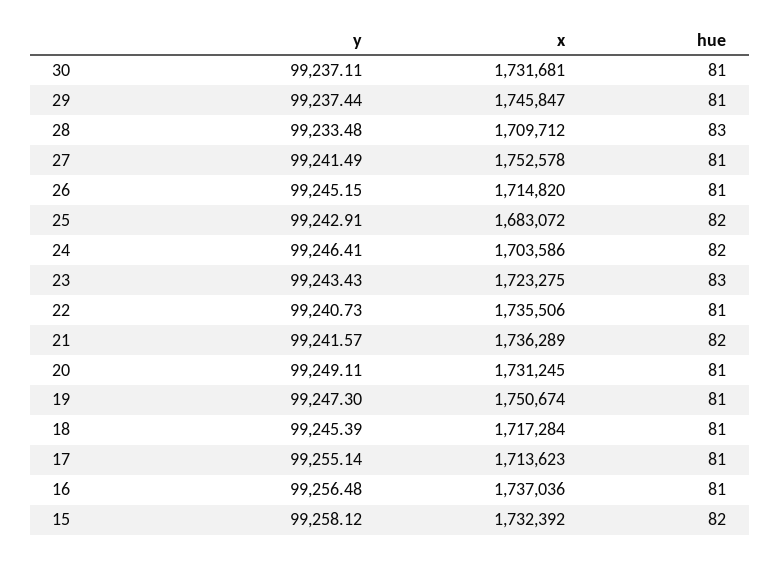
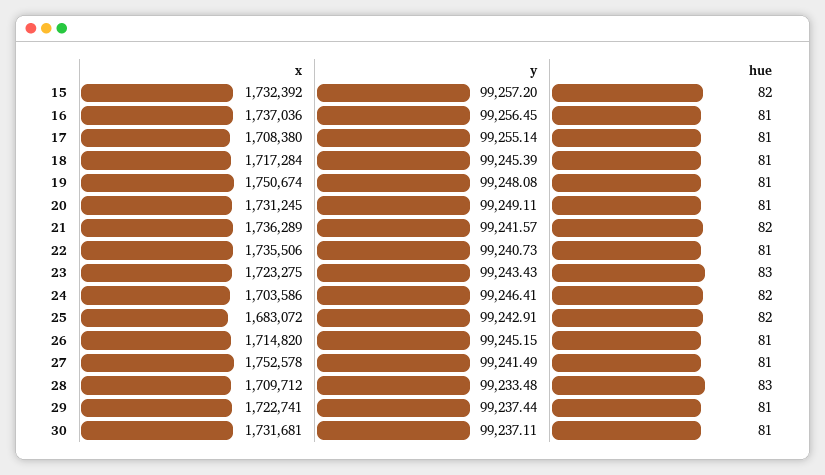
  {
    "y": {
      "30": 99237.11,
      "29": 99237.44,
      "28": 99233.48,
      "27": 99241.49,
      "26": 99245.15,
      "25": 99242.91,
      "24": 99246.41,
      "23": 99243.43,
      "22": 99240.73,
      "21": 99241.57,
      "20": 99249.11,
-     "19": 99247.3,
+     "19": 99248.08,
      "18": 99245.39,
      "17": 99255.14,
-     "16": 99256.48,
+     "16": 99256.45,
-     "15": 99258.12
+     "15": 99257.2
    },
    "x": {
      "30": 1731681,
-     "29": 1745847,
+     "29": 1722741,
      "28": 1709712,
      "27": 1752578,
      "26": 1714820,
      "25": 1683072,
      "24": 1703586,
      "23": 1723275,
      "22": 1735506,
      "21": 1736289,
      "20": 1731245,
      "19": 1750674,
      "18": 1717284,
-     "17": 1713623,
+     "17": 1708380,
      "16": 1737036,
      "15": 1732392
    },
    "hue": {
      "30": 81,
      "29": 81,
      "28": 83,
      "27": 81,
      "26": 81,
      "25": 82,
      "24": 82,
      "23": 83,
      "22": 81,
      "21": 82,
      "20": 81,
      "19": 81,
      "18": 81,
      "17": 81,
      "16": 81,
      "15": 82
    }
  }

